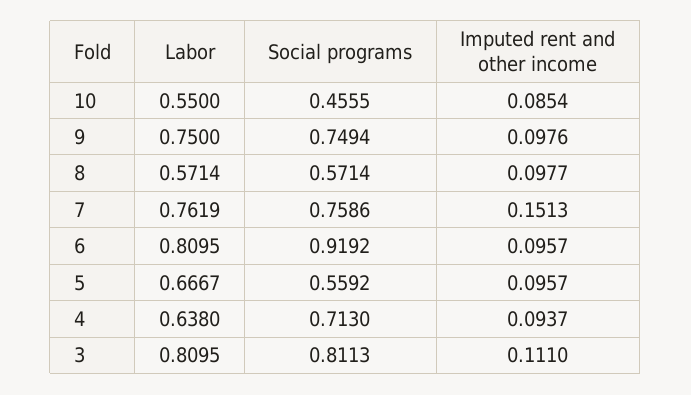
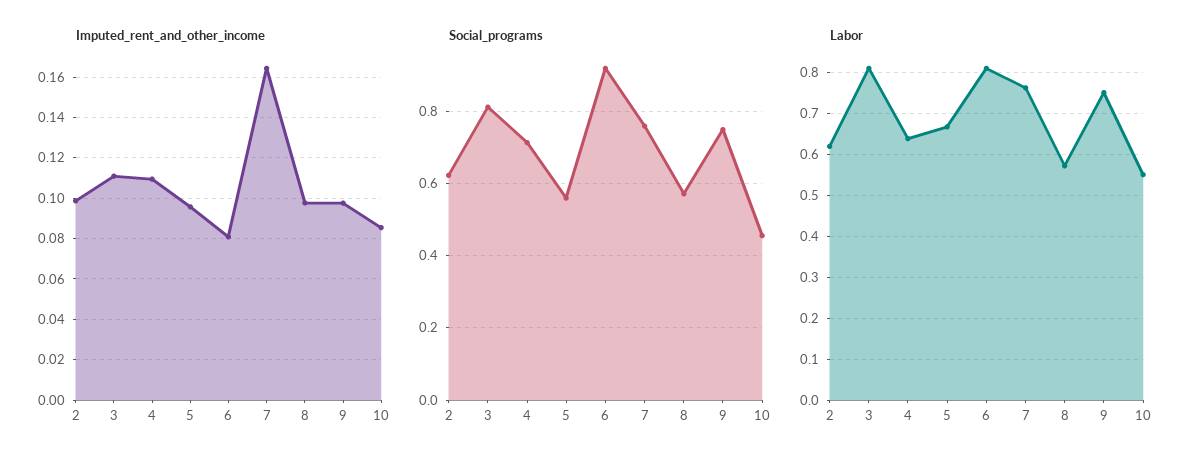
  {
    "Labor": {
      "10": 0.55,
      "9": 0.75,
      "8": 0.5714,
      "7": 0.7619,
      "6": 0.8095,
      "5": 0.6667,
      "4": 0.638,
-     "3": 0.8095
+     "3": 0.8095,
+     "2": 0.62
    },
    "Social programs": {
      "10": 0.4555,
      "9": 0.7494,
      "8": 0.5714,
      "7": 0.7586,
      "6": 0.9192,
      "5": 0.5592,
      "4": 0.713,
-     "3": 0.8113
+     "3": 0.8113,
+     "2": 0.62
    },
    "Imputed rent and other income": {
      "10": 0.0854,
      "9": 0.0976,
      "8": 0.0977,
-     "7": 0.1513,
+     "7": 0.165,
-     "6": 0.0957,
+     "6": 0.08,
      "5": 0.0957,
-     "4": 0.0937,
+     "4": 0.11,
-     "3": 0.111
+     "3": 0.111,
+     "2": 0.1
    }
  }

